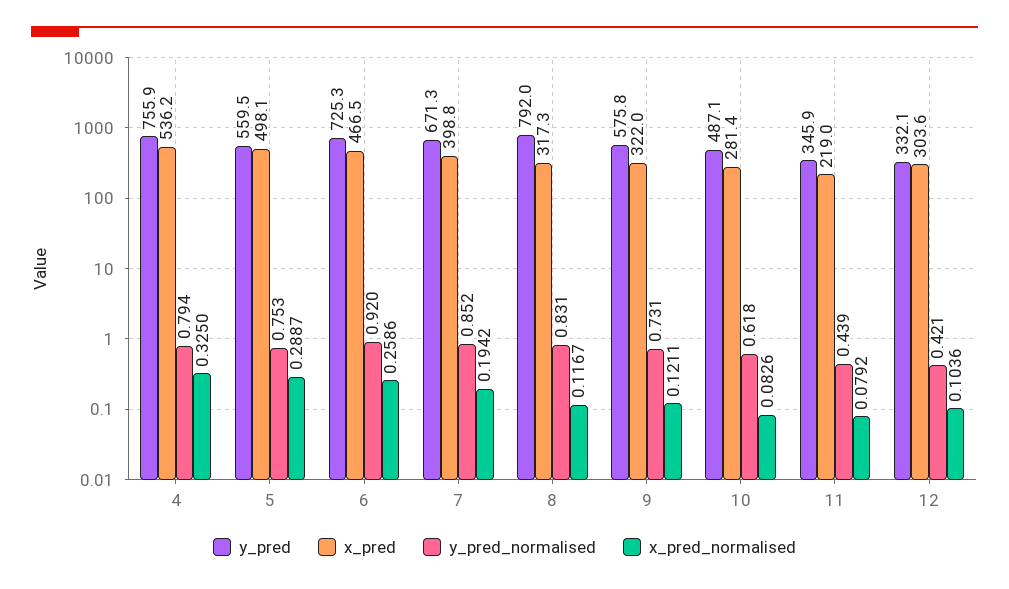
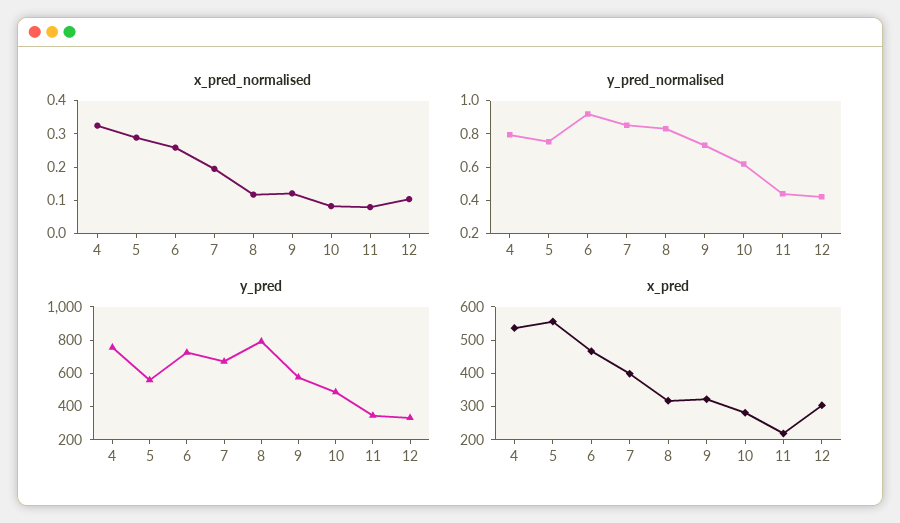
  {
    "y_pred": {
      "4": 755.9,
      "5": 559.5,
      "6": 725.3,
      "7": 671.3,
      "8": 792,
      "9": 575.8,
      "10": 487.1,
      "11": 345.9,
      "12": 332.1
    },
    "x_pred": {
      "4": 536.2,
-     "5": 498.1,
+     "5": 550,
      "6": 466.5,
      "7": 398.8,
      "8": 317.3,
      "9": 322,
      "10": 281.4,
      "11": 219,
      "12": 303.6
    },
    "y_pred_normalised": {
      "4": 0.794,
      "5": 0.753,
      "6": 0.92,
      "7": 0.852,
      "8": 0.831,
      "9": 0.731,
      "10": 0.618,
      "11": 0.439,
      "12": 0.421
    },
    "x_pred_normalised": {
      "4": 0.325,
      "5": 0.2887,
      "6": 0.2586,
      "7": 0.1942,
      "8": 0.1167,
      "9": 0.1211,
      "10": 0.0826,
      "11": 0.0792,
      "12": 0.1036
    }
  }

